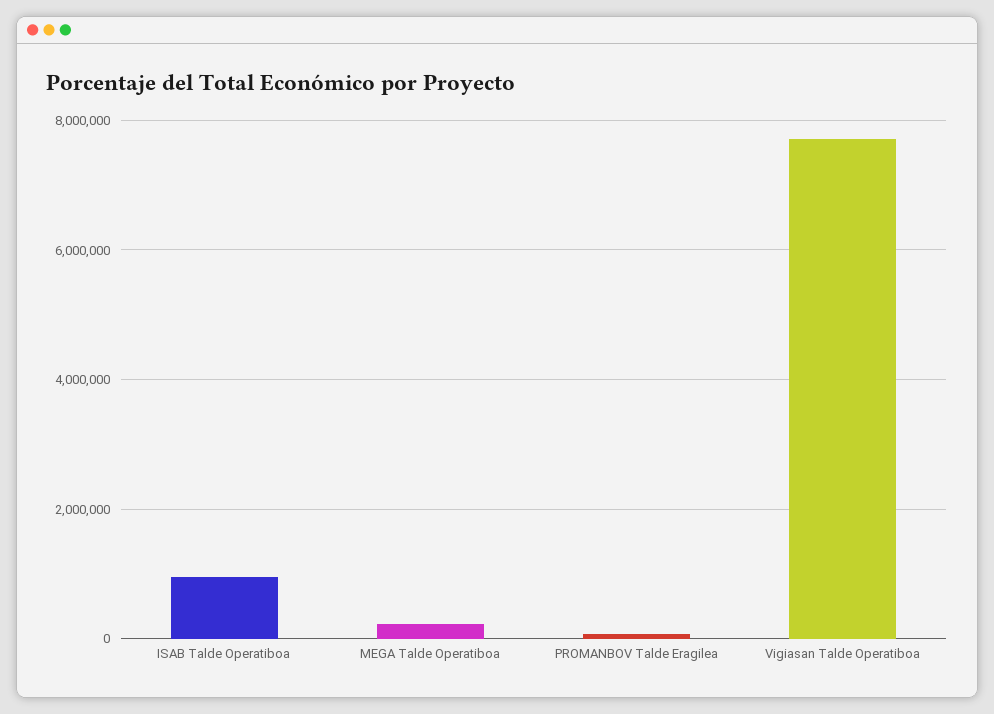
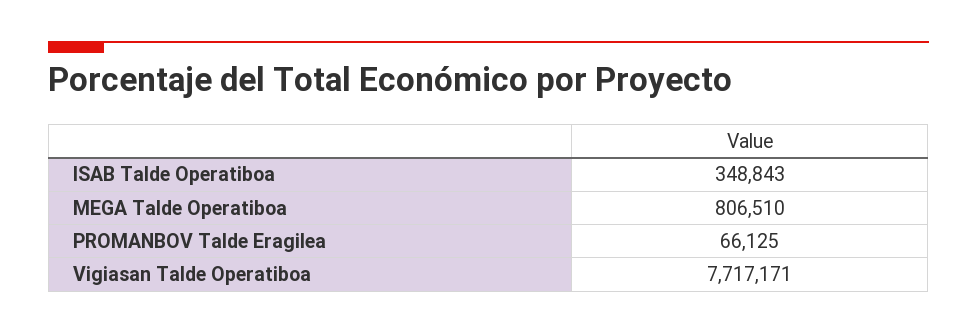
  {
-   "ISAB Talde Operatiboa": 1000000,
+   "ISAB Talde Operatiboa": 348843,
-   "MEGA Talde Operatiboa": 200000,
+   "MEGA Talde Operatiboa": 806510,
    "PROMANBOV Talde Eragilea": 66125,
    "Vigiasan Talde Operatiboa": 7717171
  }

